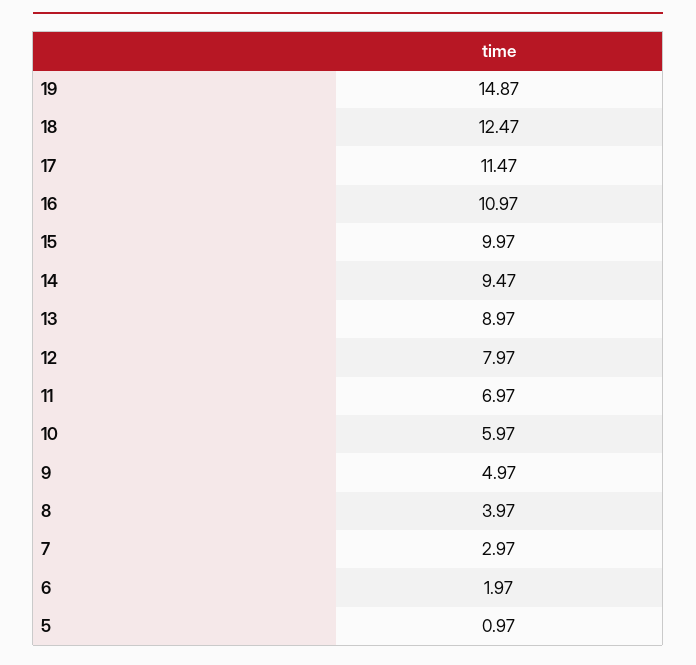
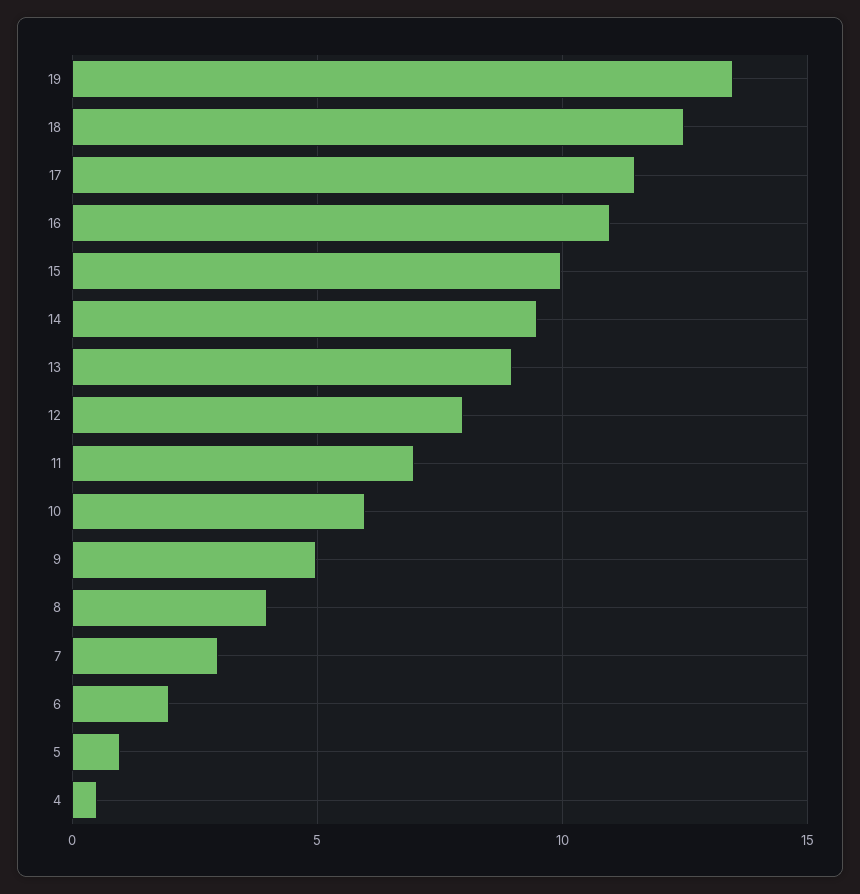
  {
-   "19": 14.87,
+   "19": 13.5,
    "18": 12.47,
    "17": 11.47,
    "16": 10.97,
    "15": 9.97,
    "14": 9.47,
    "13": 8.97,
    "12": 7.97,
    "11": 6.97,
    "10": 5.97,
    "9": 4.97,
    "8": 3.97,
    "7": 2.97,
    "6": 1.97,
-   "5": 0.97
+   "5": 0.97,
+   "4": 0.5
  }

